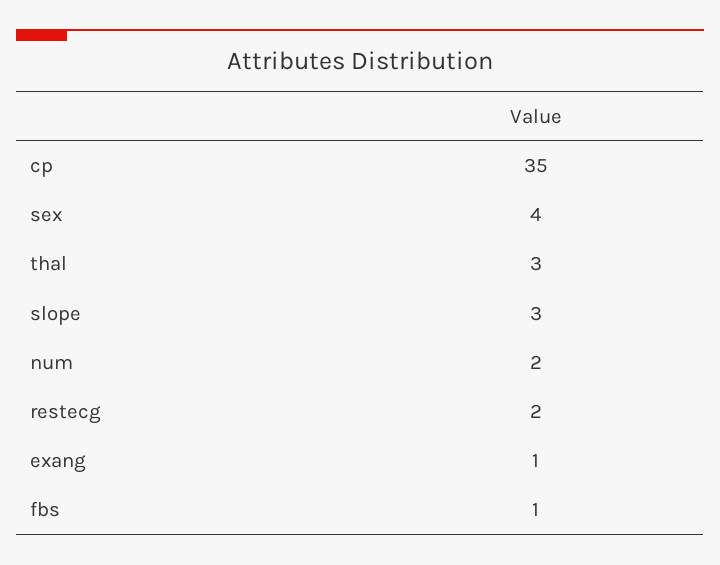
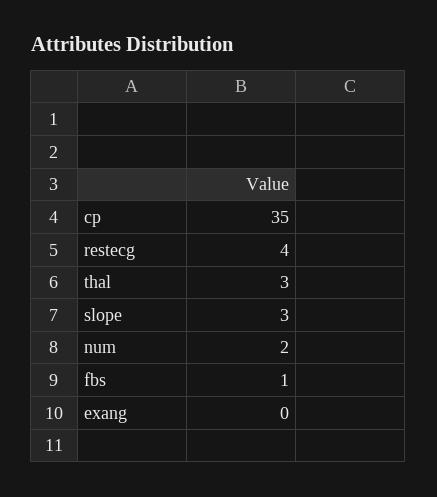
  {
    "cp": 35,
-   "sex": 4,
    "thal": 3,
    "slope": 3,
    "num": 2,
-   "restecg": 2,
+   "restecg": 4,
-   "exang": 1,
+   "exang": 0,
    "fbs": 1
  }

